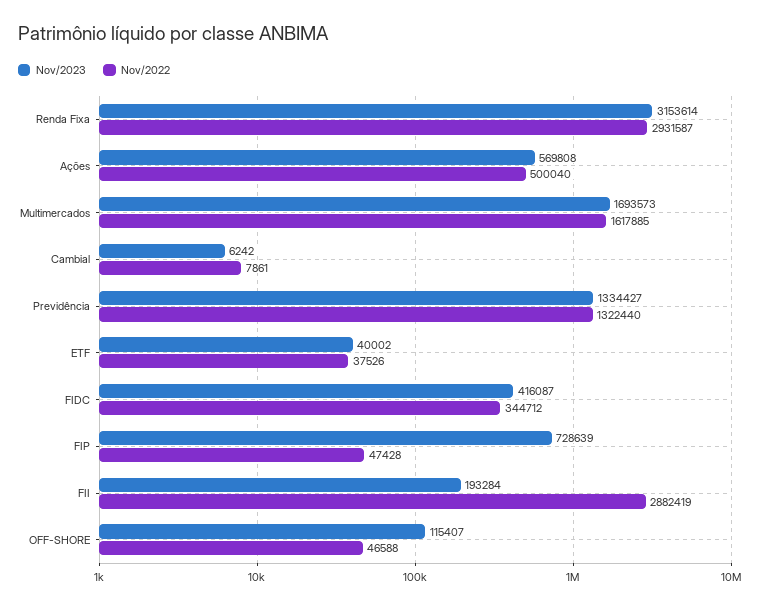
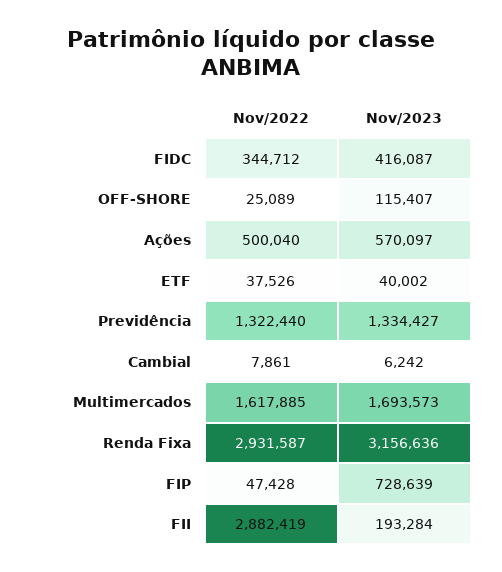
  {
    "Nov/2023": {
-     "Renda Fixa": 3153614,
+     "Renda Fixa": 3156636,
-     "Ações": 569808,
+     "Ações": 570097,
      "Multimercados": 1693573,
      "Cambial": 6242,
      "Previdência": 1334427,
      "ETF": 40002,
      "FIDC": 416087,
      "FIP": 728639,
      "FII": 193284,
      "OFF-SHORE": 115407
    },
    "Nov/2022": {
      "Renda Fixa": 2931587,
      "Ações": 500040,
      "Multimercados": 1617885,
      "Cambial": 7861,
      "Previdência": 1322440,
      "ETF": 37526,
      "FIDC": 344712,
      "FIP": 47428,
      "FII": 2882419,
-     "OFF-SHORE": 46588
+     "OFF-SHORE": 25089
    }
  }

